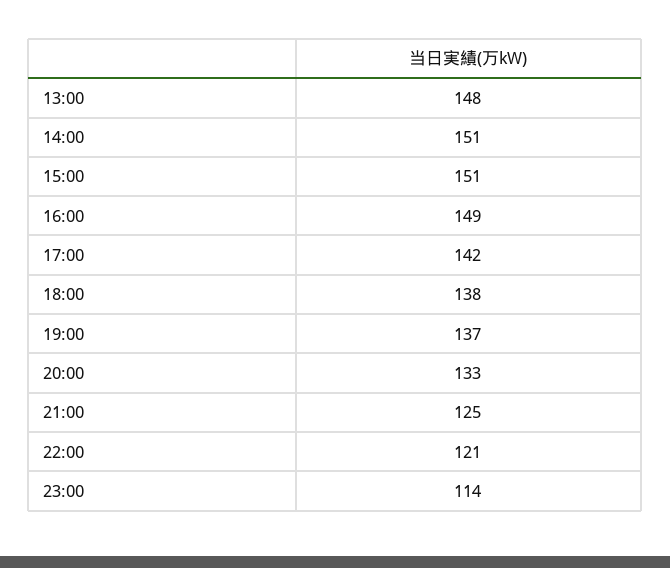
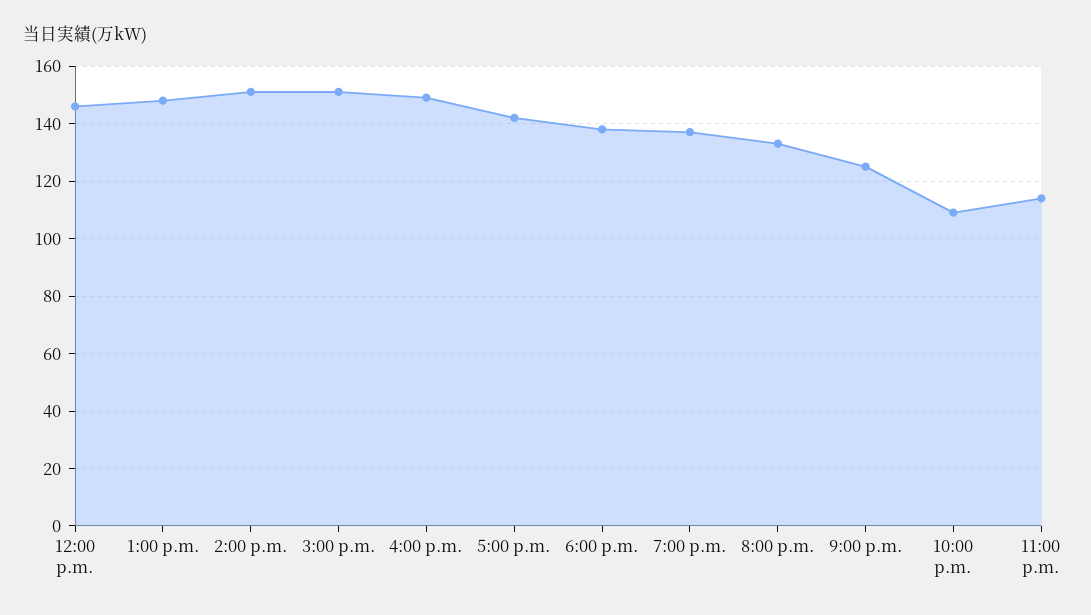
  {
    "13:00": 148,
    "14:00": 151,
    "15:00": 151,
    "16:00": 149,
    "17:00": 142,
    "18:00": 138,
    "19:00": 137,
    "20:00": 133,
    "21:00": 125,
-   "22:00": 121,
+   "22:00": 110,
-   "23:00": 114
+   "23:00": 114,
+   "12:00 p.m.": 145
  }

